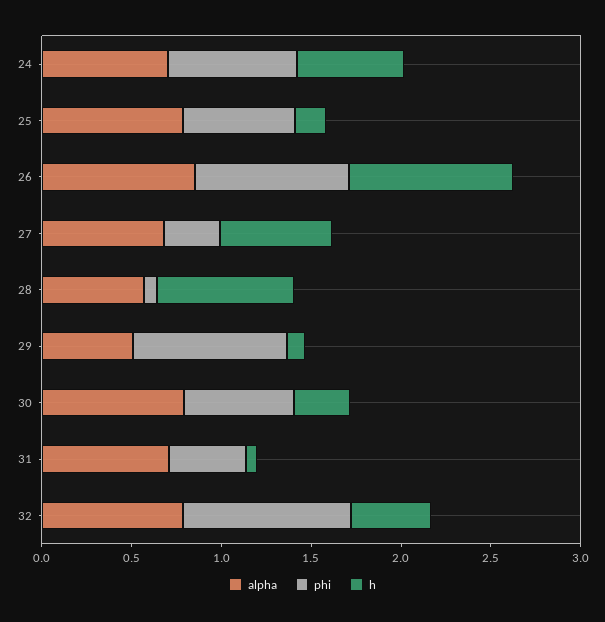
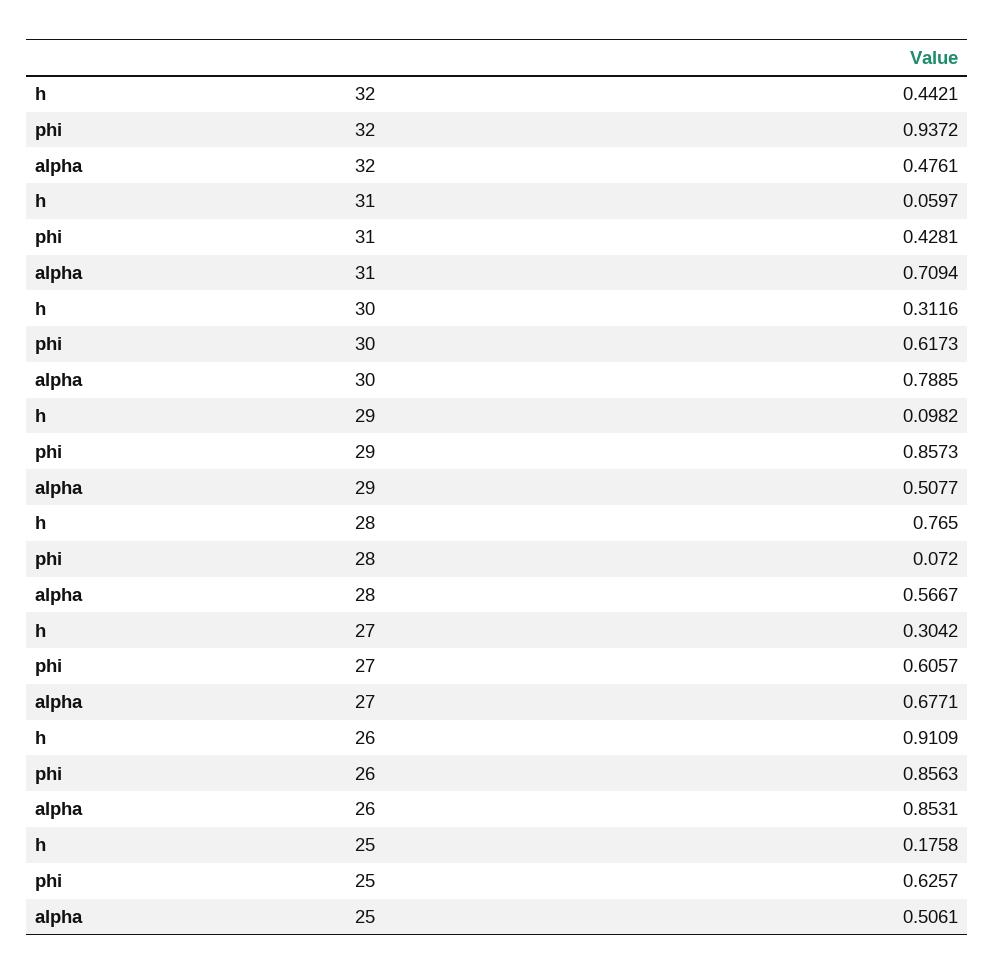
  {
    "alpha": {
-     "24": 0.7,
-     "25": 0.8,
+     "25": 0.5061,
      "26": 0.8531,
      "27": 0.6771,
      "28": 0.5667,
      "29": 0.5077,
      "30": 0.7885,
      "31": 0.7094,
-     "32": 0.8
+     "32": 0.4761
    },
    "phi": {
-     "24": 0.7,
      "25": 0.6257,
      "26": 0.8563,
-     "27": 0.3,
+     "27": 0.6057,
      "28": 0.072,
      "29": 0.8573,
      "30": 0.6173,
      "31": 0.4281,
      "32": 0.9372
    },
    "h": {
-     "24": 0.6,
      "25": 0.1758,
      "26": 0.9109,
-     "27": 0.6,
+     "27": 0.3042,
      "28": 0.765,
      "29": 0.0982,
      "30": 0.3116,
      "31": 0.0597,
      "32": 0.4421
    }
  }

